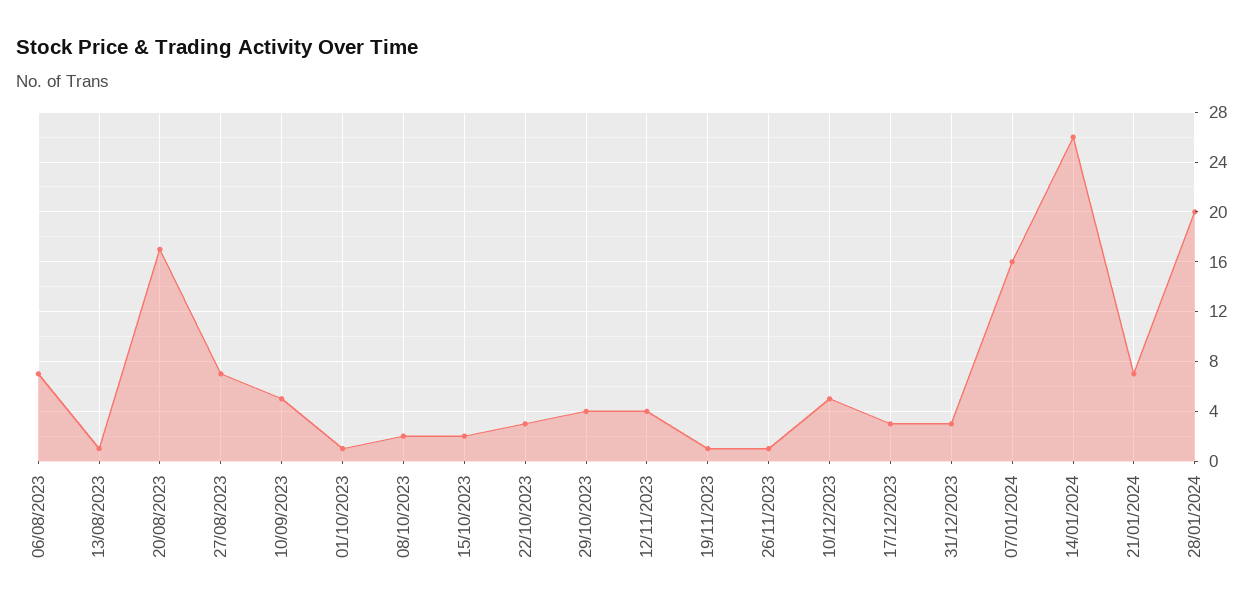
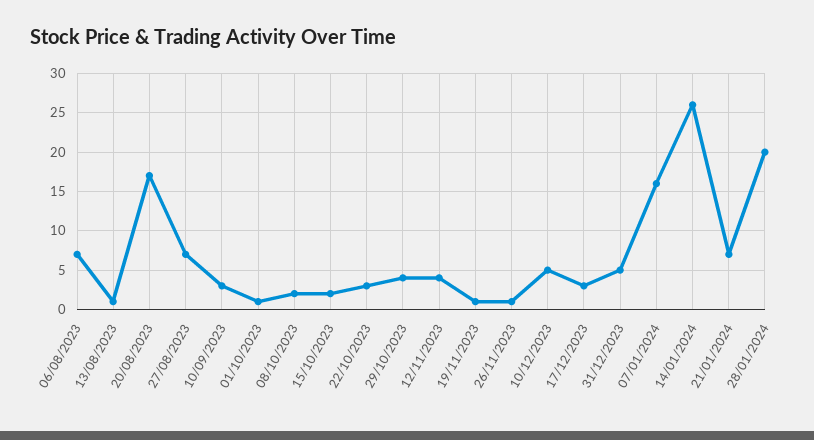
  {
    "06/08/2023": 7,
    "13/08/2023": 1,
    "20/08/2023": 17,
    "27/08/2023": 7,
-   "10/09/2023": 5,
+   "10/09/2023": 3,
    "01/10/2023": 1,
    "08/10/2023": 2,
    "15/10/2023": 2,
    "22/10/2023": 3,
    "29/10/2023": 4,
    "12/11/2023": 4,
    "19/11/2023": 1,
    "26/11/2023": 1,
    "10/12/2023": 5,
    "17/12/2023": 3,
-   "31/12/2023": 3,
+   "31/12/2023": 5,
    "07/01/2024": 16,
    "14/01/2024": 26,
    "21/01/2024": 7,
    "28/01/2024": 20
  }

